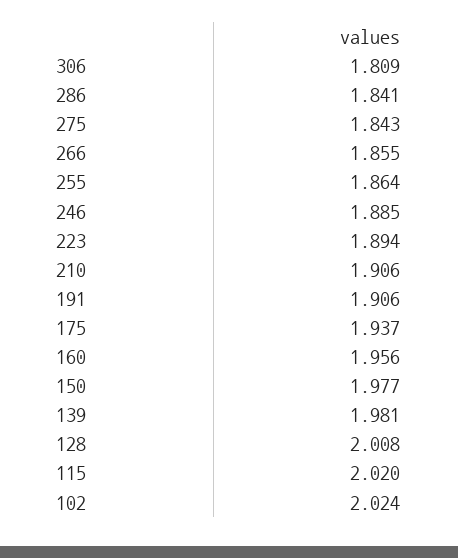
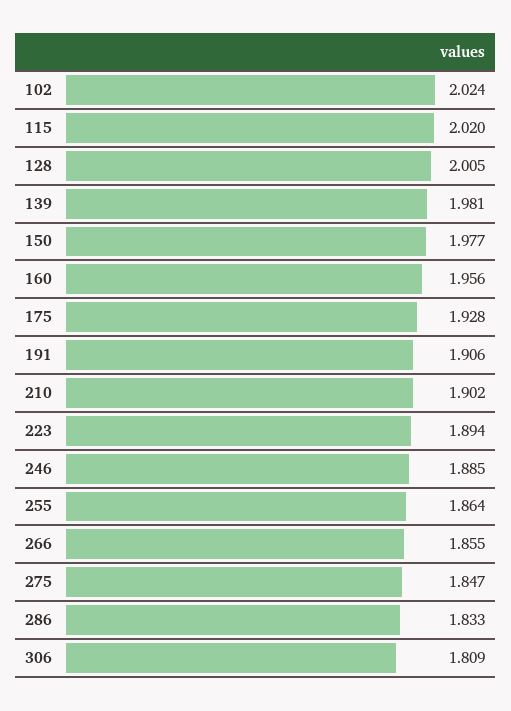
  {
    "306": 1.809,
-   "286": 1.841,
+   "286": 1.833,
-   "275": 1.843,
+   "275": 1.847,
    "266": 1.855,
    "255": 1.864,
    "246": 1.885,
    "223": 1.894,
-   "210": 1.906,
+   "210": 1.902,
    "191": 1.906,
-   "175": 1.937,
+   "175": 1.928,
    "160": 1.956,
    "150": 1.977,
    "139": 1.981,
-   "128": 2.008,
+   "128": 2.005,
    "115": 2.02,
    "102": 2.024
  }

